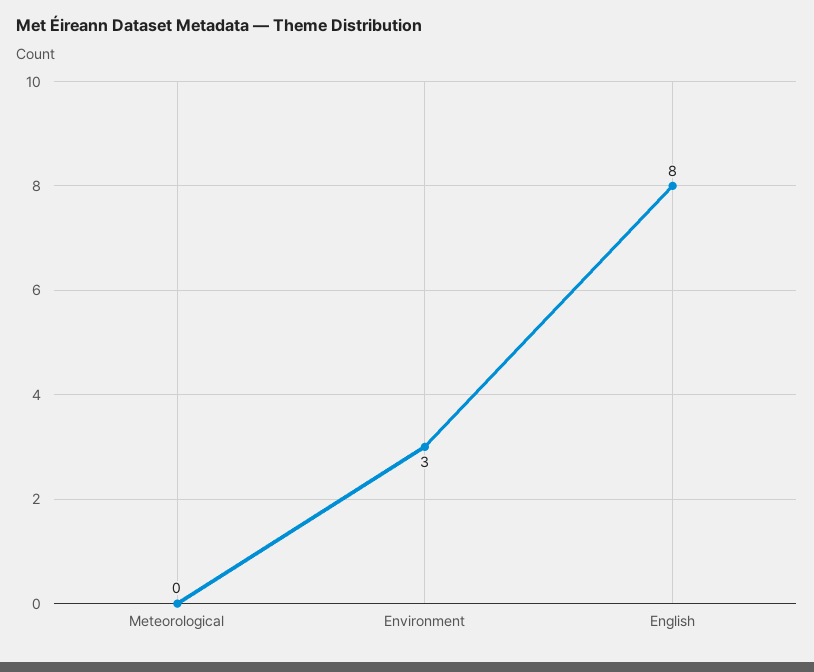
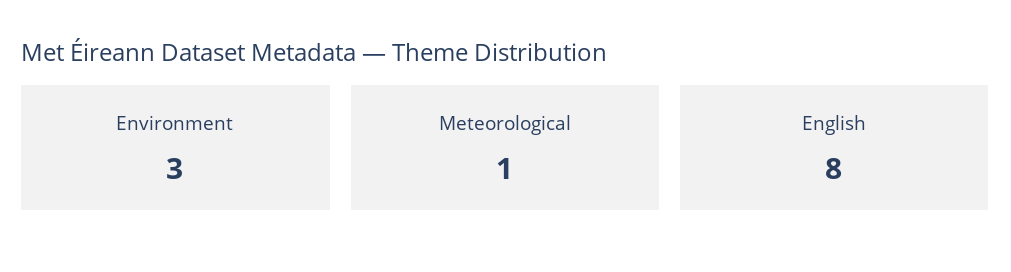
  {
-   "Meteorological": 0,
+   "Meteorological": 1,
    "Environment": 3,
    "English": 8
  }

